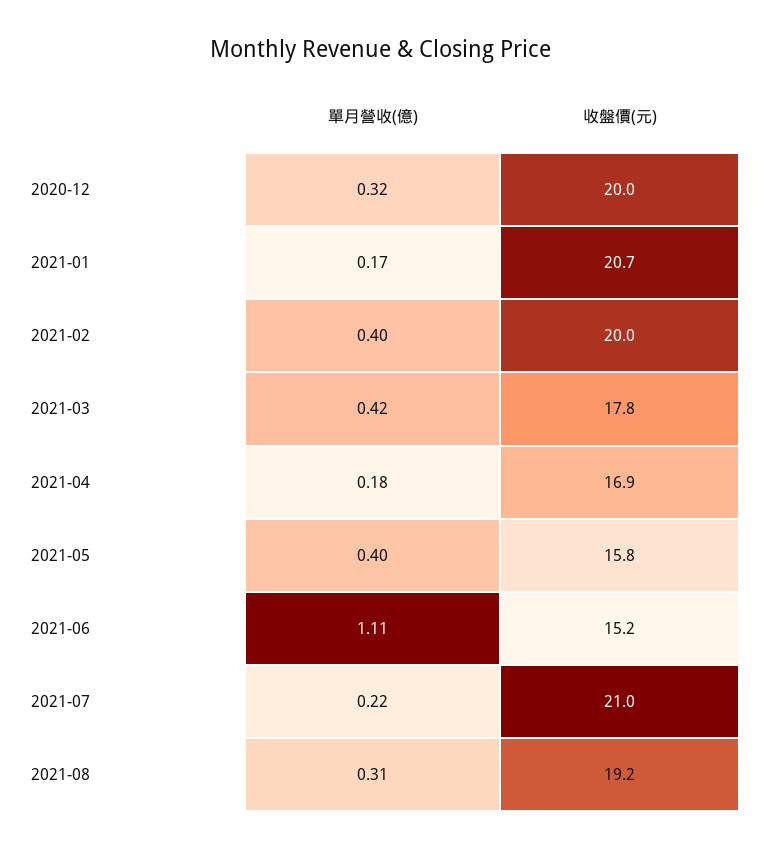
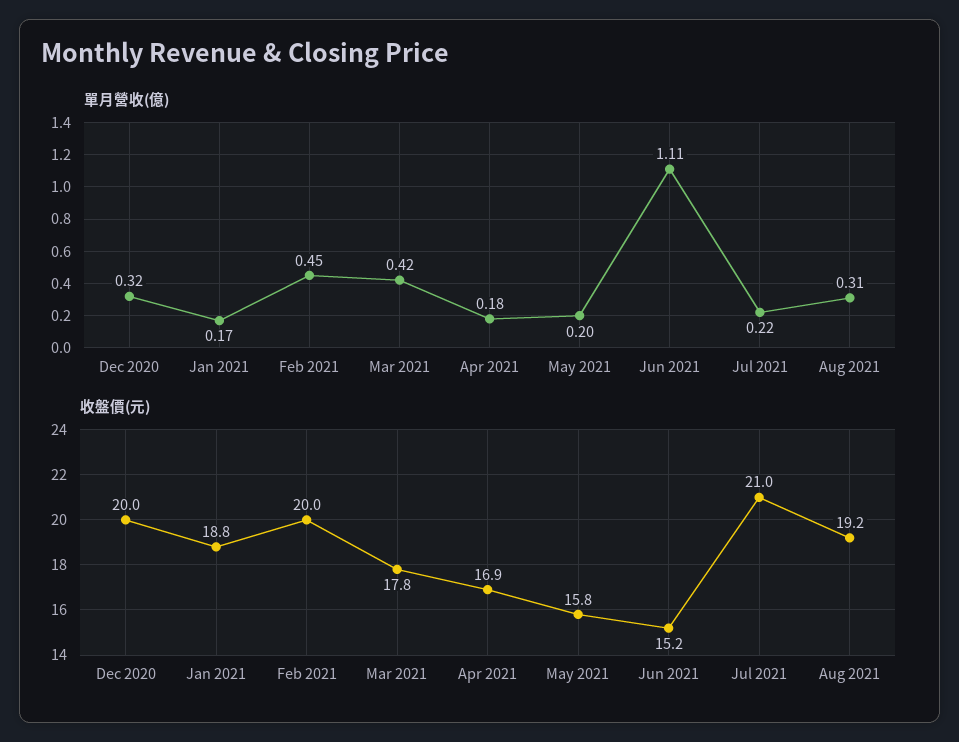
  {
    "單月營收(億)": {
      "2020-12": 0.32,
      "2021-01": 0.17,
-     "2021-02": 0.4,
+     "2021-02": 0.45,
      "2021-03": 0.42,
      "2021-04": 0.18,
-     "2021-05": 0.4,
+     "2021-05": 0.2,
      "2021-06": 1.11,
      "2021-07": 0.22,
      "2021-08": 0.31
    },
    "收盤價(元)": {
      "2020-12": 20,
-     "2021-01": 20.7,
+     "2021-01": 18.8,
      "2021-02": 20,
      "2021-03": 17.8,
      "2021-04": 16.9,
      "2021-05": 15.8,
      "2021-06": 15.2,
      "2021-07": 21,
      "2021-08": 19.2
    }
  }

